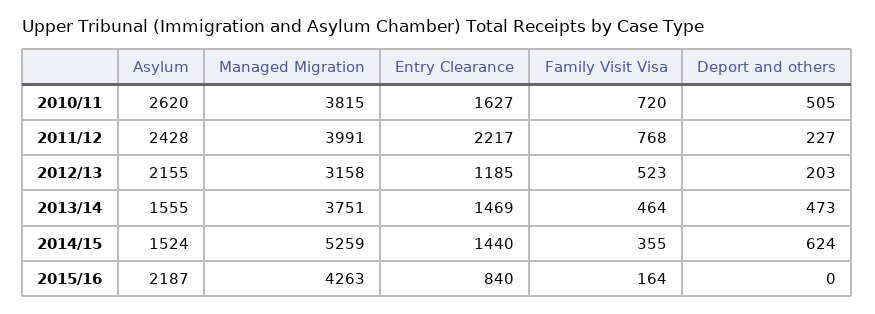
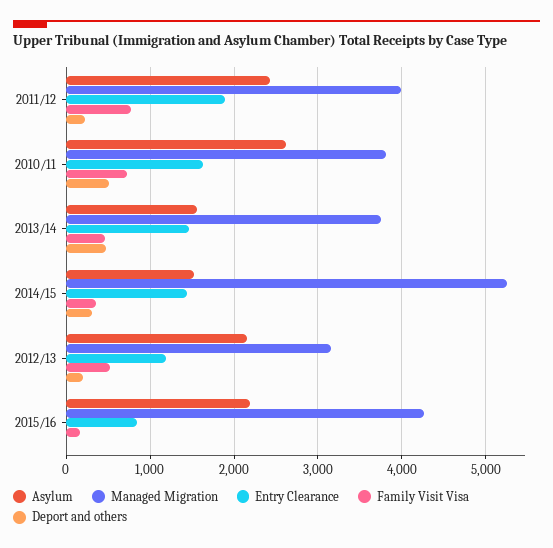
  {
    "Asylum": {
      "2010/11": 2620,
      "2011/12": 2428,
      "2012/13": 2155,
      "2013/14": 1555,
      "2014/15": 1524,
      "2015/16": 2187
    },
    "Managed Migration": {
      "2010/11": 3815,
      "2011/12": 3991,
      "2012/13": 3158,
      "2013/14": 3751,
      "2014/15": 5259,
      "2015/16": 4263
    },
    "Entry Clearance": {
      "2010/11": 1627,
-     "2011/12": 2217,
+     "2011/12": 1900,
      "2012/13": 1185,
      "2013/14": 1469,
      "2014/15": 1440,
      "2015/16": 840
    },
    "Family Visit Visa": {
      "2010/11": 720,
      "2011/12": 768,
      "2012/13": 523,
      "2013/14": 464,
      "2014/15": 355,
      "2015/16": 164
    },
    "Deport and others": {
      "2010/11": 505,
      "2011/12": 227,
      "2012/13": 203,
      "2013/14": 473,
-     "2014/15": 624,
+     "2014/15": 300,
      "2015/16": 0
    }
  }

